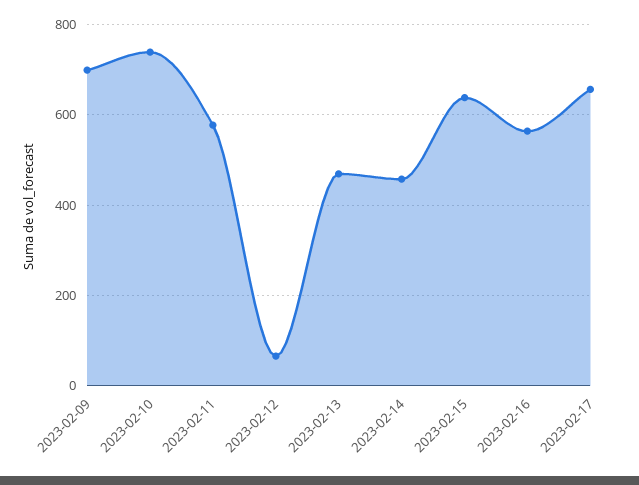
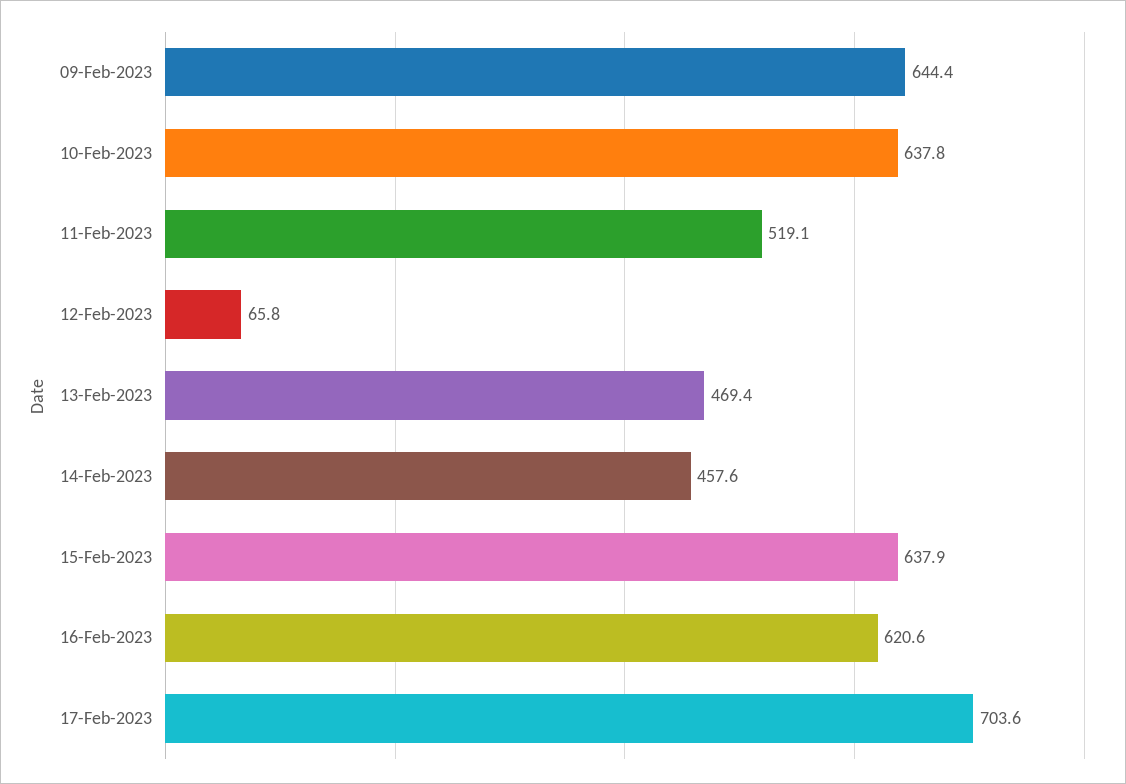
  {
-   "2023-02-09": 700,
+   "2023-02-09": 644.4,
-   "2023-02-10": 740,
+   "2023-02-10": 637.8,
-   "2023-02-11": 580,
+   "2023-02-11": 519.1,
    "2023-02-12": 65.8,
    "2023-02-13": 469.4,
    "2023-02-14": 457.6,
    "2023-02-15": 637.9,
-   "2023-02-16": 560,
+   "2023-02-16": 620.6,
-   "2023-02-17": 660
+   "2023-02-17": 703.6
  }

